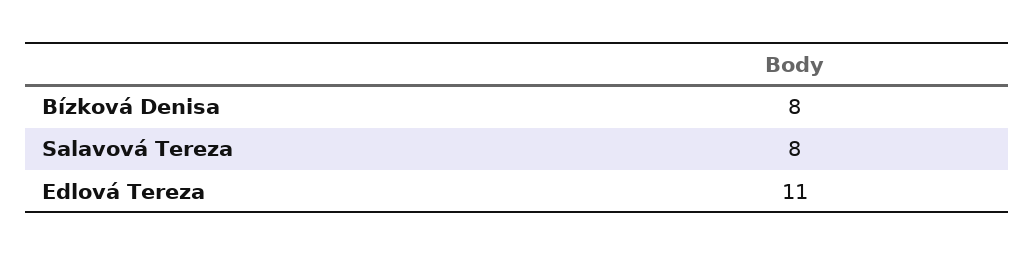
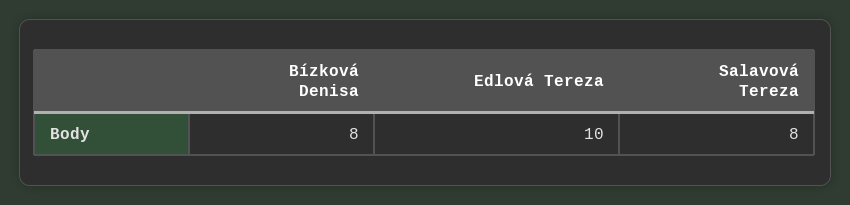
  {
    "Bízková Denisa": 8,
    "Salavová Tereza": 8,
-   "Edlová Tereza": 11
+   "Edlová Tereza": 10
  }

